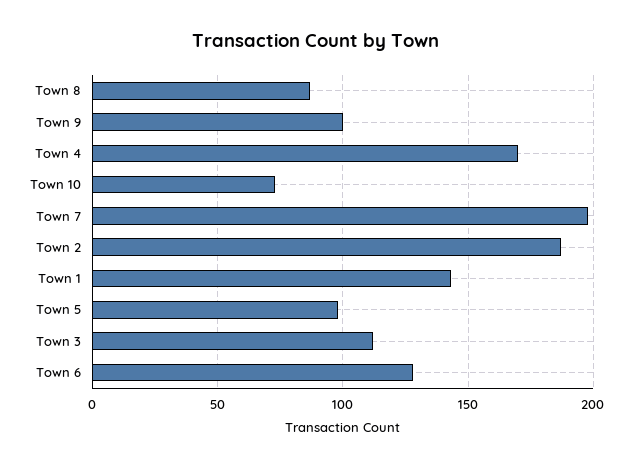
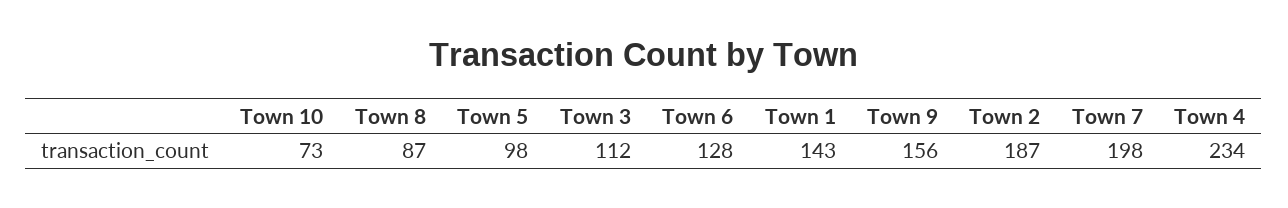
  {
    "Town 8": 87,
-   "Town 9": 100,
+   "Town 9": 156,
-   "Town 4": 170,
+   "Town 4": 234,
    "Town 10": 73,
    "Town 7": 198,
    "Town 2": 187,
    "Town 1": 143,
    "Town 5": 98,
    "Town 3": 112,
    "Town 6": 128
  }

